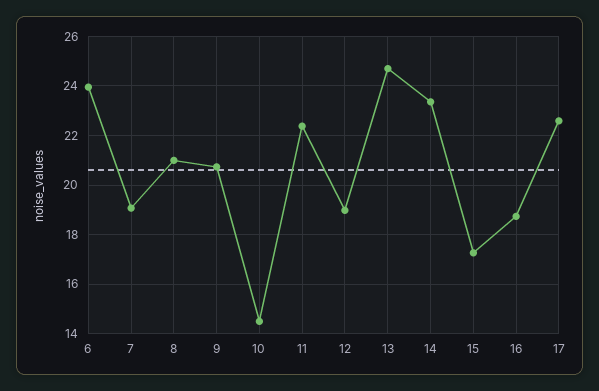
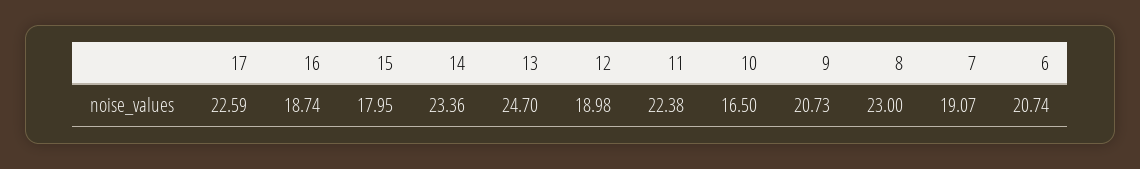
  {
-   "6": 24,
+   "6": 20.74,
    "7": 19.07,
-   "8": 21,
+   "8": 23,
    "9": 20.73,
-   "10": 14.5,
+   "10": 16.5,
    "11": 22.38,
    "12": 18.98,
    "13": 24.7,
    "14": 23.36,
-   "15": 17.25,
+   "15": 17.95,
    "16": 18.74,
    "17": 22.59
  }

